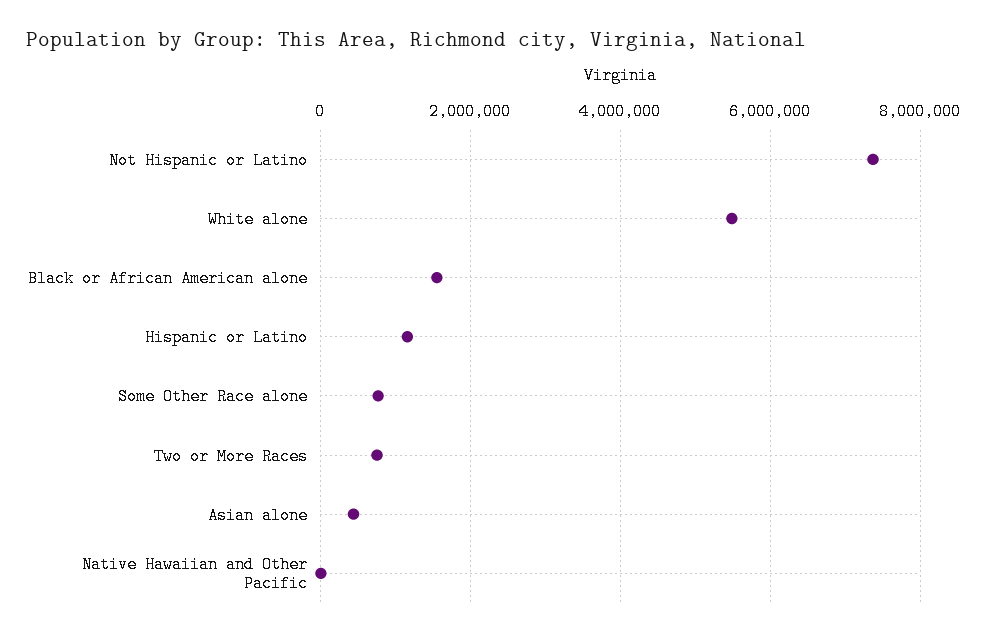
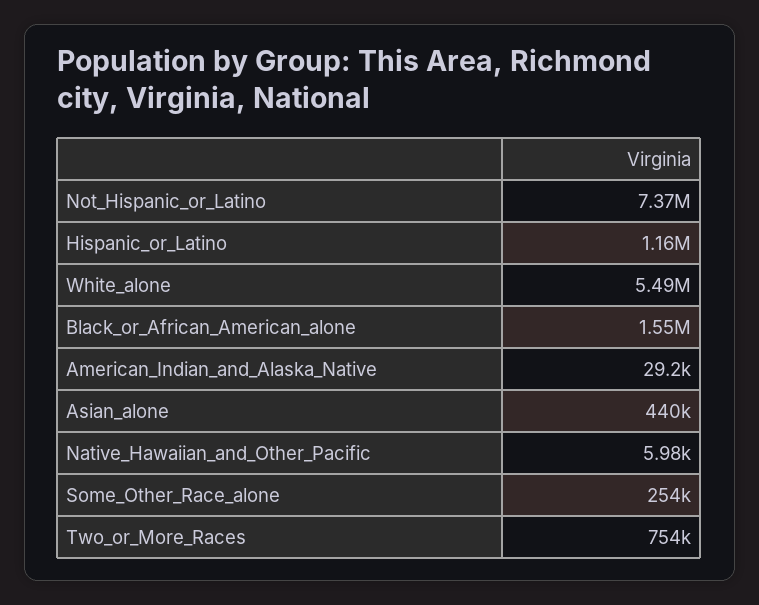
  {
    "Not Hispanic or Latino": 7370000,
    "White alone": 5490000,
    "Black or African American alone": 1550000,
    "Hispanic or Latino": 1160000,
-   "Some Other Race alone": 800000,
+   "Some Other Race alone": 254000,
    "Two or More Races": 754000,
    "Asian alone": 440000,
-   "Native Hawaiian and Other Pacific": 5980
+   "Native Hawaiian and Other Pacific": 5980,
+   "American_Indian_and_Alaska_Native": 29200
  }

